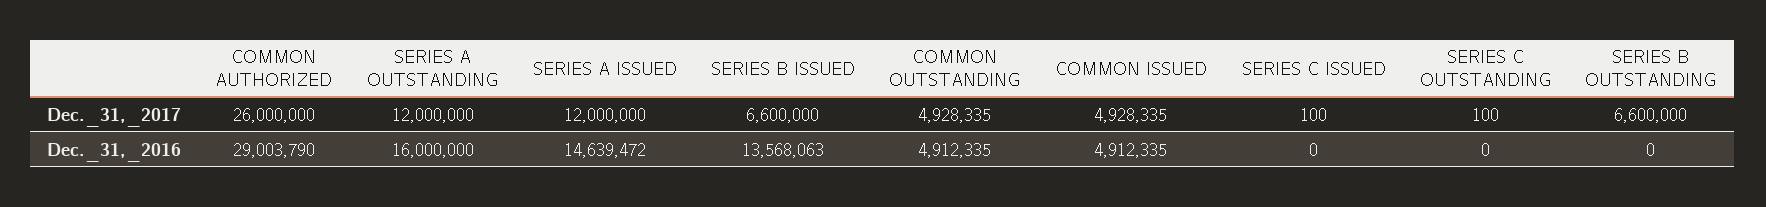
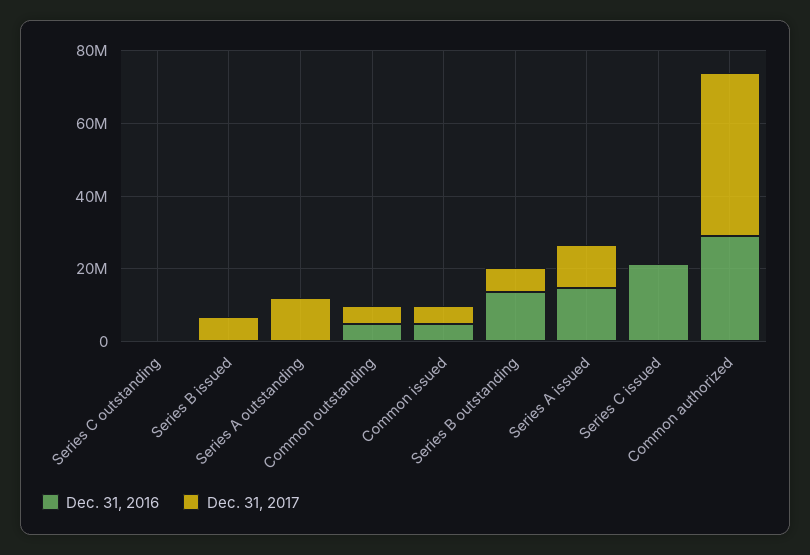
  {
    "Dec._31,_2017": {
-     "COMMON AUTHORIZED": 26000000,
+     "COMMON AUTHORIZED": 45000000,
      "SERIES A OUTSTANDING": 12000000,
      "SERIES A ISSUED": 12000000,
      "SERIES B ISSUED": 6600000,
      "COMMON OUTSTANDING": 4928335,
      "COMMON ISSUED": 4928335,
      "SERIES C ISSUED": 100,
      "SERIES C OUTSTANDING": 100,
      "SERIES B OUTSTANDING": 6600000
    },
    "Dec._31,_2016": {
      "COMMON AUTHORIZED": 29003790,
-     "SERIES A OUTSTANDING": 16000000,
+     "SERIES A OUTSTANDING": 0,
      "SERIES A ISSUED": 14639472,
-     "SERIES B ISSUED": 13568063,
+     "SERIES B ISSUED": 0,
      "COMMON OUTSTANDING": 4912335,
      "COMMON ISSUED": 4912335,
-     "SERIES C ISSUED": 0,
+     "SERIES C ISSUED": 20000000,
      "SERIES C OUTSTANDING": 0,
-     "SERIES B OUTSTANDING": 0
+     "SERIES B OUTSTANDING": 15000000
    }
  }

